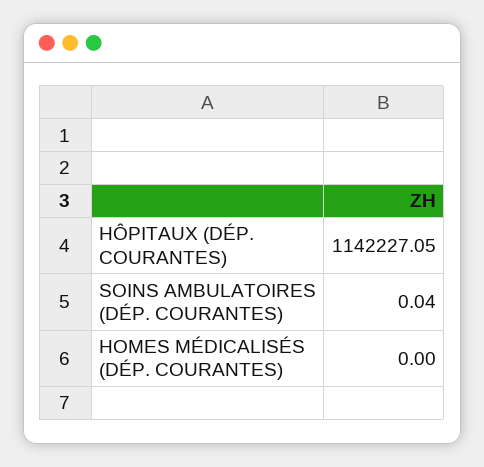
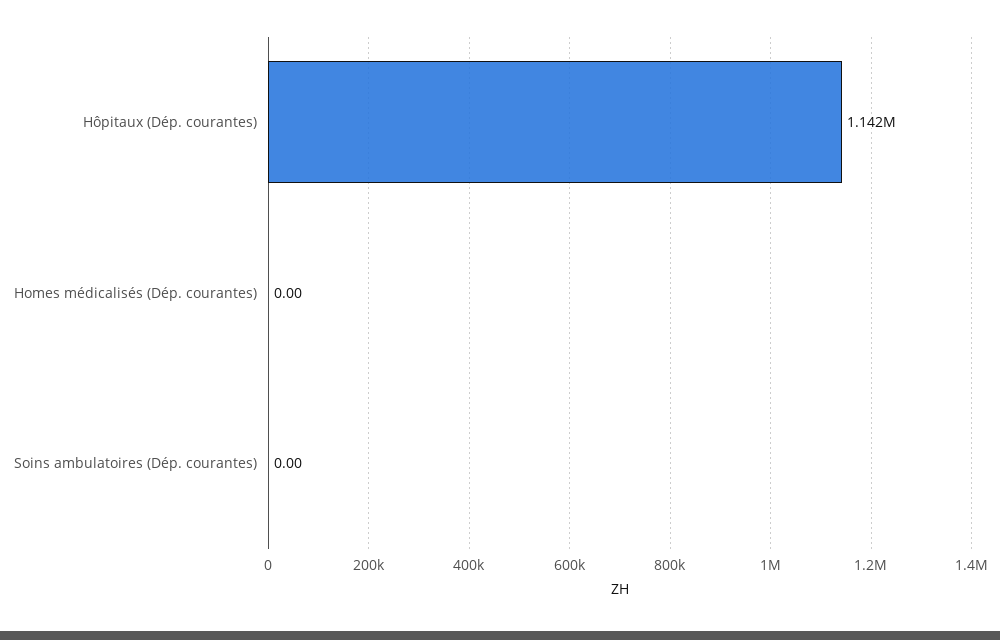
  {
    "HÔPITAUX (DÉP. COURANTES)": 1142227.05,
-   "SOINS AMBULATOIRES (DÉP. COURANTES)": 0.04,
+   "SOINS AMBULATOIRES (DÉP. COURANTES)": 0,
    "HOMES MÉDICALISÉS (DÉP. COURANTES)": 0
  }

